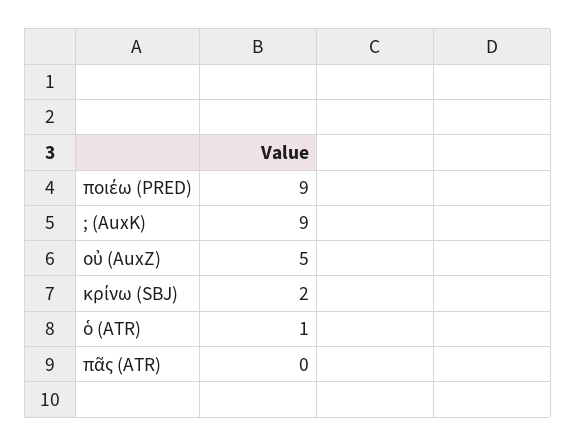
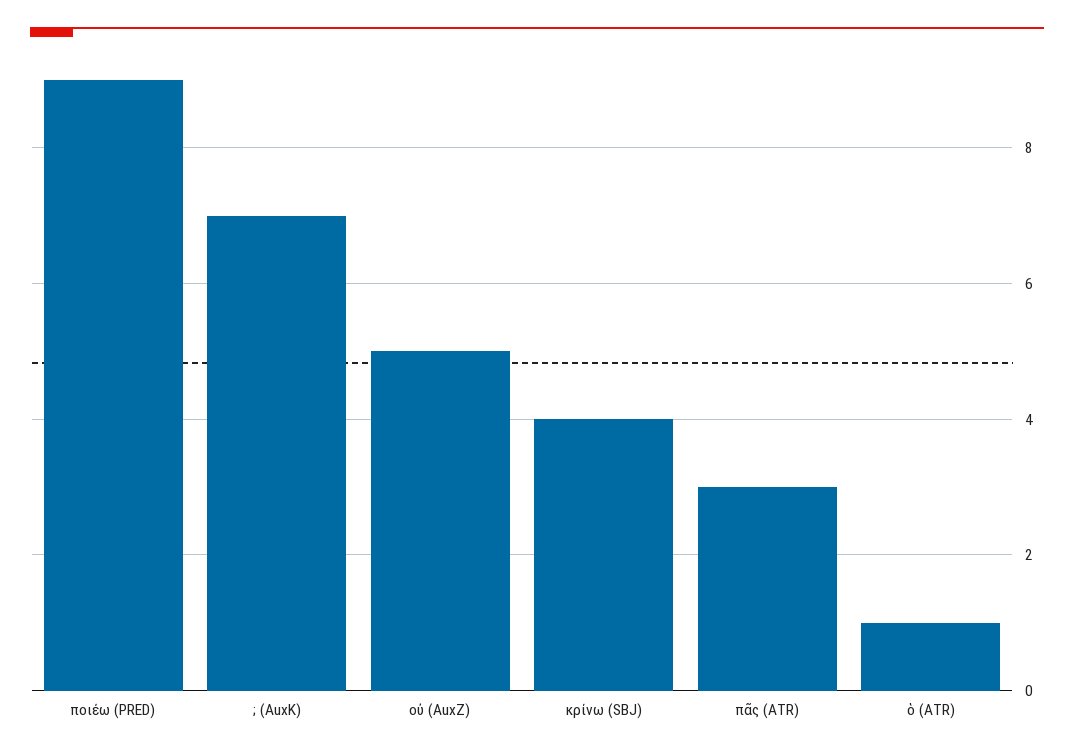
  {
    "ποιέω (PRED)": 9,
-   "; (AuxK)": 9,
+   "; (AuxK)": 7,
    "οὐ (AuxZ)": 5,
-   "κρίνω (SBJ)": 2,
+   "κρίνω (SBJ)": 4,
    "ὁ (ATR)": 1,
-   "πᾶς (ATR)": 0
+   "πᾶς (ATR)": 3
  }

